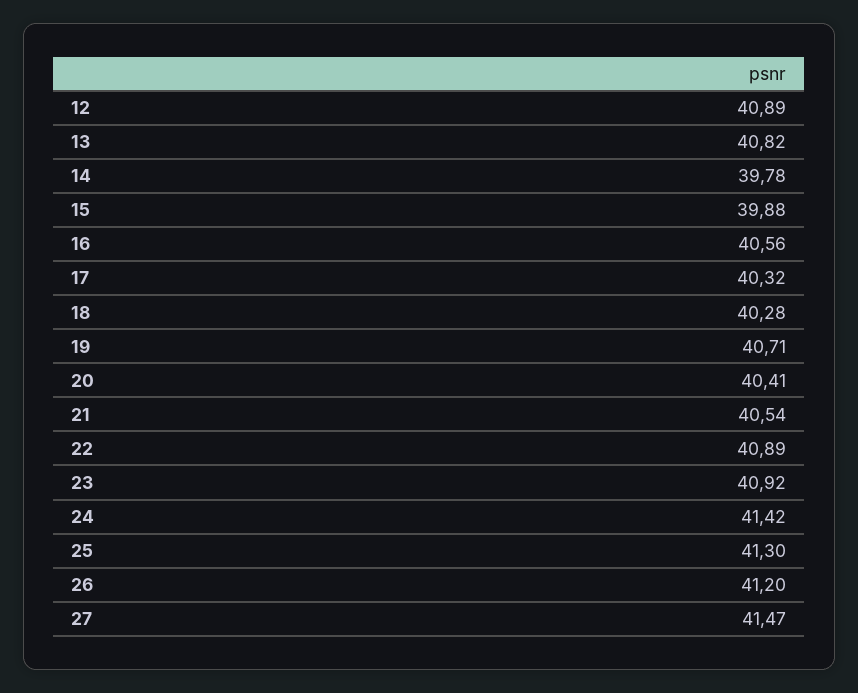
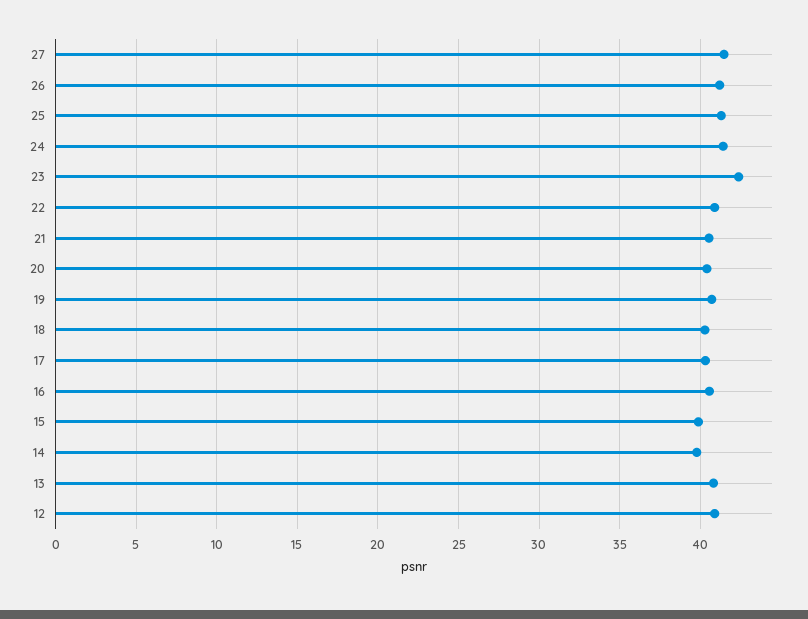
  {
    "12": 40.89,
    "13": 40.82,
    "14": 39.78,
    "15": 39.88,
    "16": 40.56,
    "17": 40.32,
    "18": 40.28,
    "19": 40.71,
    "20": 40.41,
    "21": 40.54,
    "22": 40.89,
-   "23": 40.92,
+   "23": 42.5,
    "24": 41.42,
    "25": 41.3,
    "26": 41.2,
    "27": 41.47
  }

